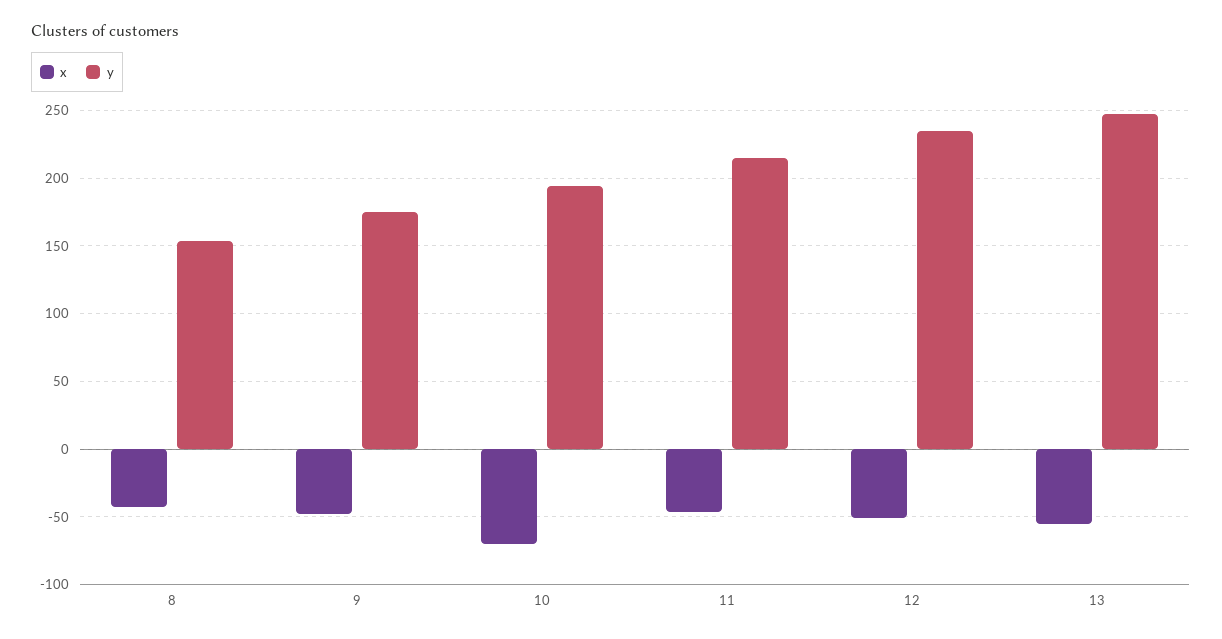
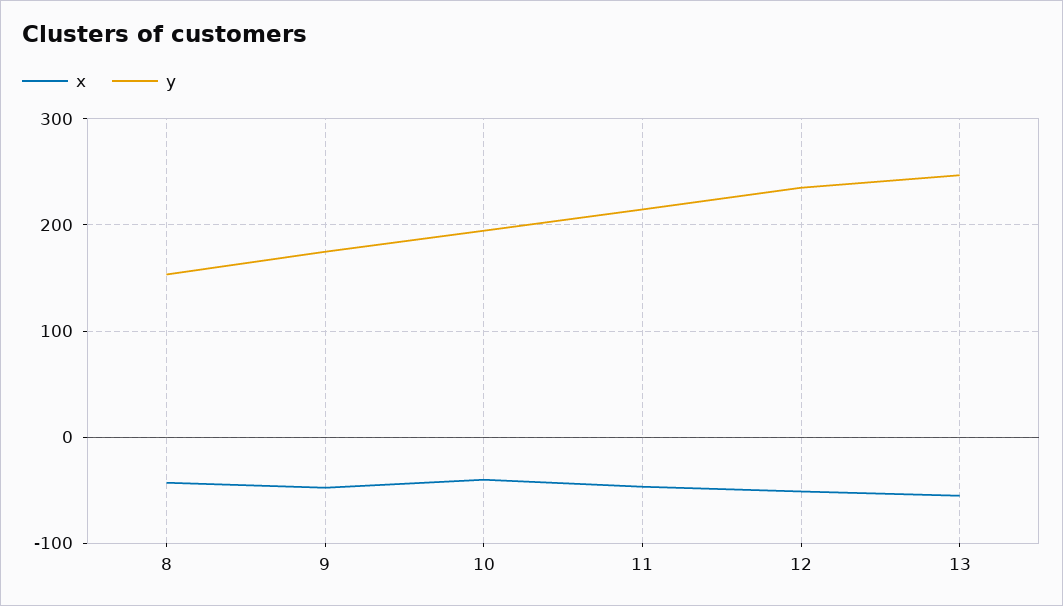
  {
    "x": {
      "8": -45,
      "9": -50,
-     "10": -70,
+     "10": -40,
      "11": -45,
      "12": -50,
      "13": -55
    },
    "y": {
      "8": 155,
      "9": 175,
      "10": 195,
      "11": 215,
      "12": 235,
      "13": 245
    }
  }

